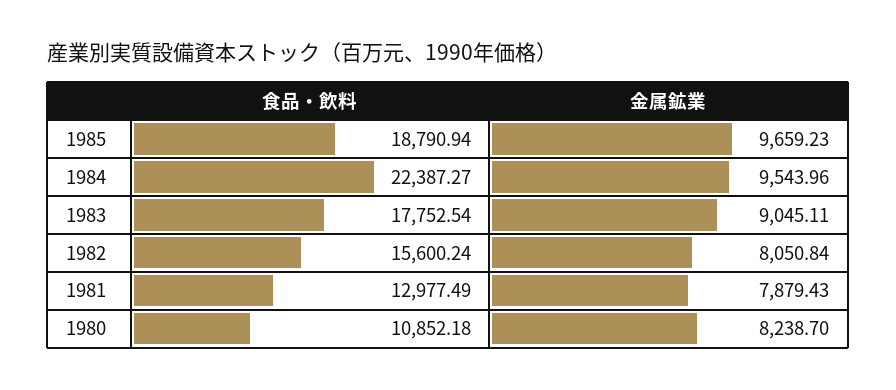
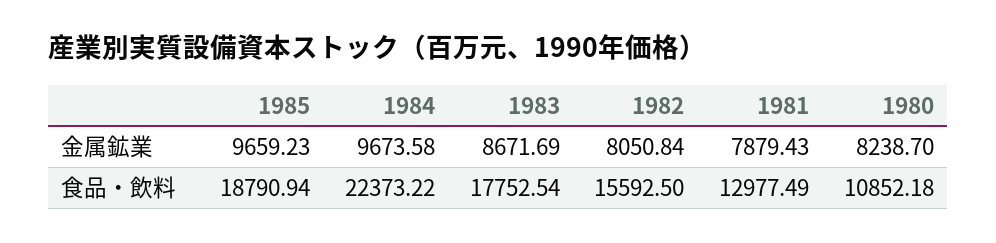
  {
    "食品・飲料": {
      "1985": 18790.94,
-     "1984": 22387.27,
+     "1984": 22373.22,
      "1983": 17752.54,
-     "1982": 15600.24,
+     "1982": 15592.5,
      "1981": 12977.49,
      "1980": 10852.18
    },
    "金属鉱業": {
      "1985": 9659.23,
-     "1984": 9543.96,
+     "1984": 9673.58,
-     "1983": 9045.11,
+     "1983": 8671.69,
      "1982": 8050.84,
      "1981": 7879.43,
      "1980": 8238.7
    }
  }

